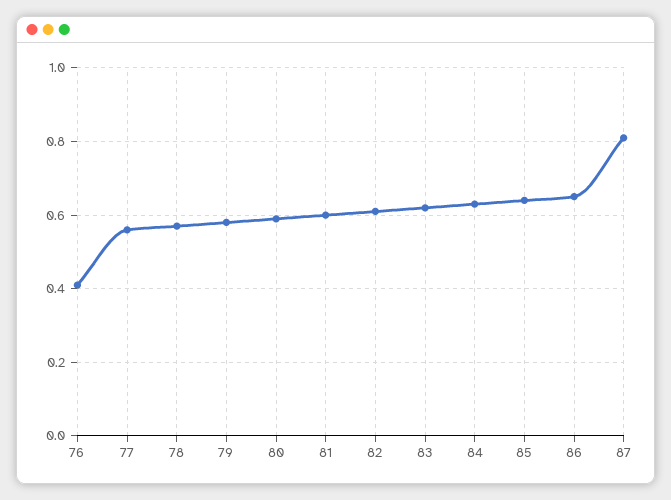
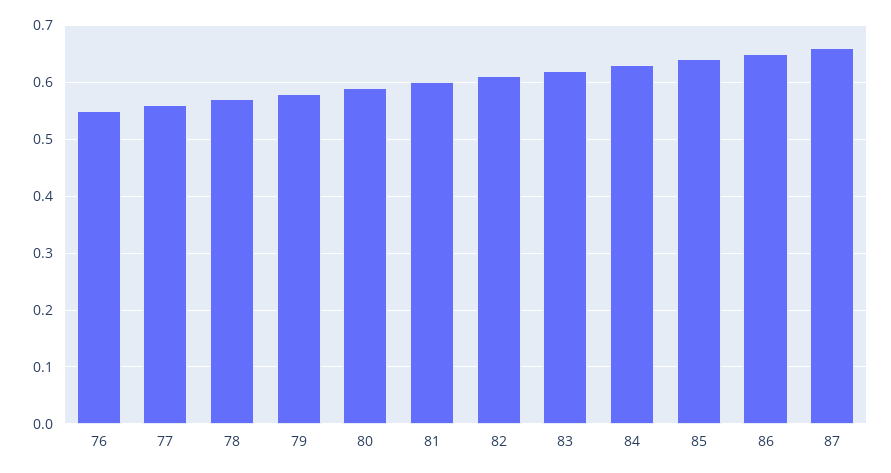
  {
-   "76": 0.4,
+   "76": 0.55,
    "77": 0.55,
    "78": 0.55,
    "79": 0.6,
    "80": 0.6,
    "81": 0.6,
    "82": 0.6,
    "83": 0.6,
    "84": 0.65,
    "85": 0.65,
    "86": 0.65,
-   "87": 0.8
+   "87": 0.65
  }

